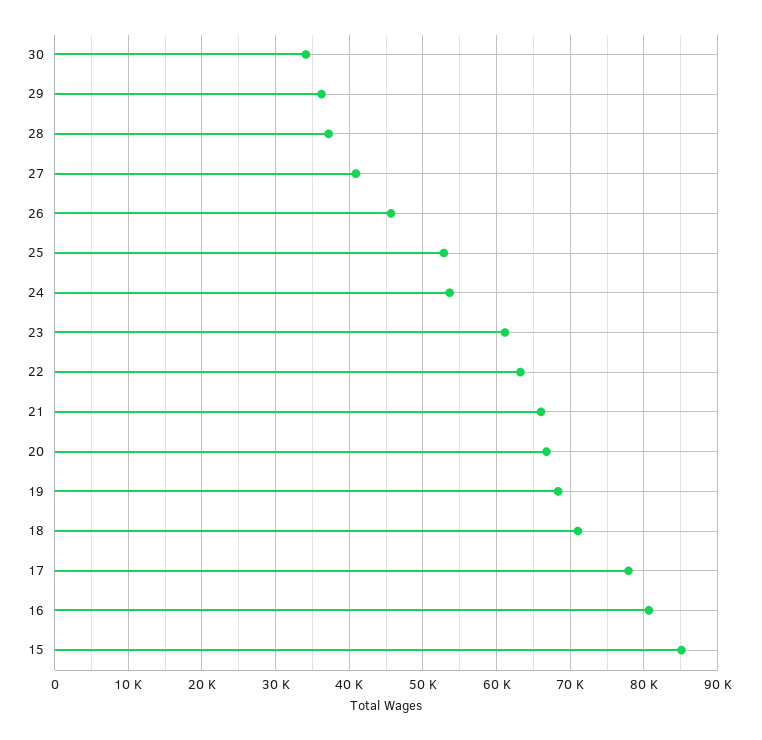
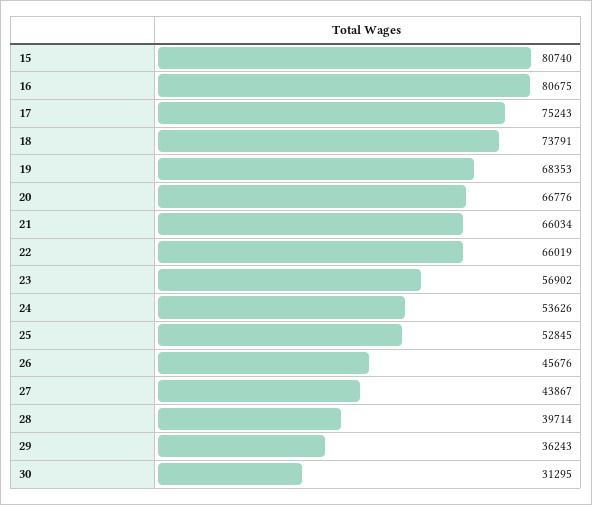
  {
-   "30": 34000,
+   "30": 31295,
    "29": 36243,
-   "28": 37000,
+   "28": 39714,
-   "27": 41000,
+   "27": 43867,
    "26": 45676,
    "25": 52845,
    "24": 53626,
-   "23": 61000,
+   "23": 56902,
-   "22": 63000,
+   "22": 66019,
    "21": 66034,
    "20": 66776,
    "19": 68353,
-   "18": 71000,
+   "18": 73791,
-   "17": 78000,
+   "17": 75243,
    "16": 80675,
-   "15": 85000
+   "15": 80740
  }

